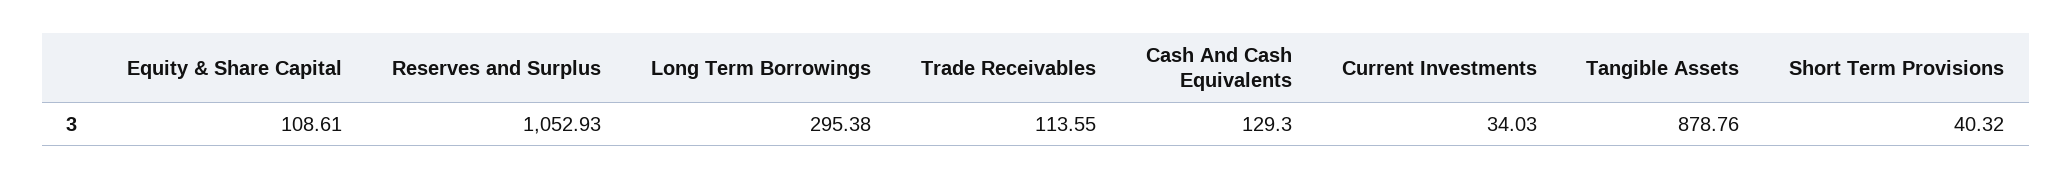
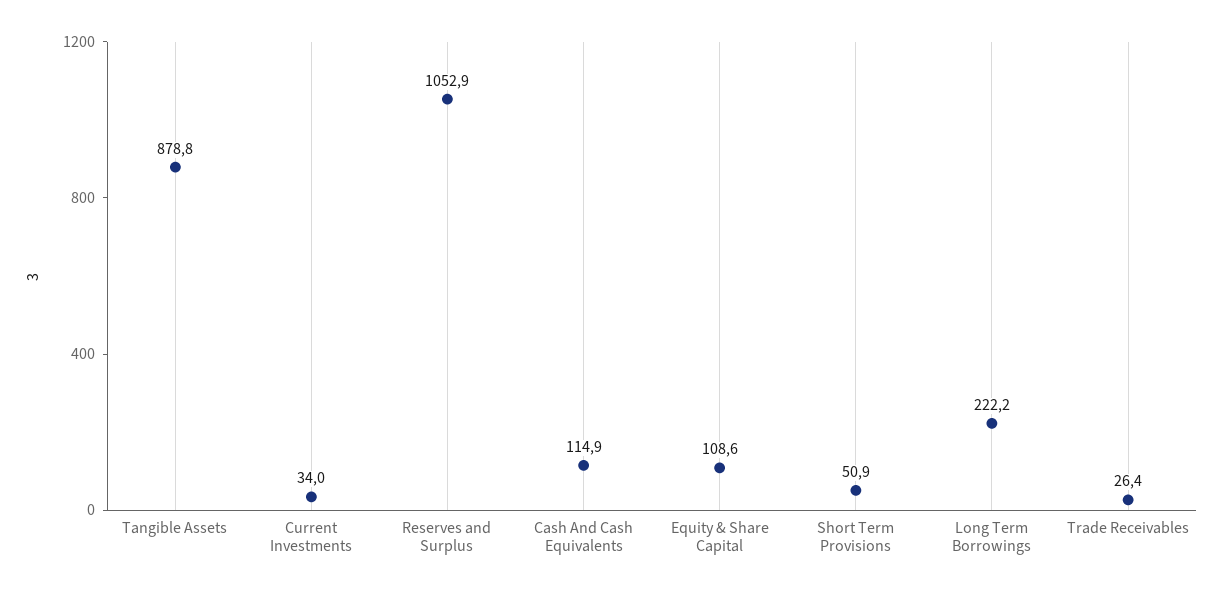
  {
    "Equity & Share Capital": 108.61,
    "Reserves and Surplus": 1052.93,
-   "Long Term Borrowings": 295.38,
+   "Long Term Borrowings": 222.2,
-   "Trade Receivables": 113.55,
+   "Trade Receivables": 26.4,
-   "Cash And Cash Equivalents": 129.3,
+   "Cash And Cash Equivalents": 114.9,
    "Current Investments": 34.03,
    "Tangible Assets": 878.76,
-   "Short Term Provisions": 40.32
+   "Short Term Provisions": 50.9
  }

